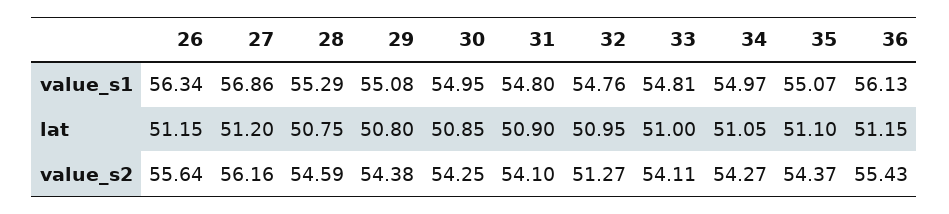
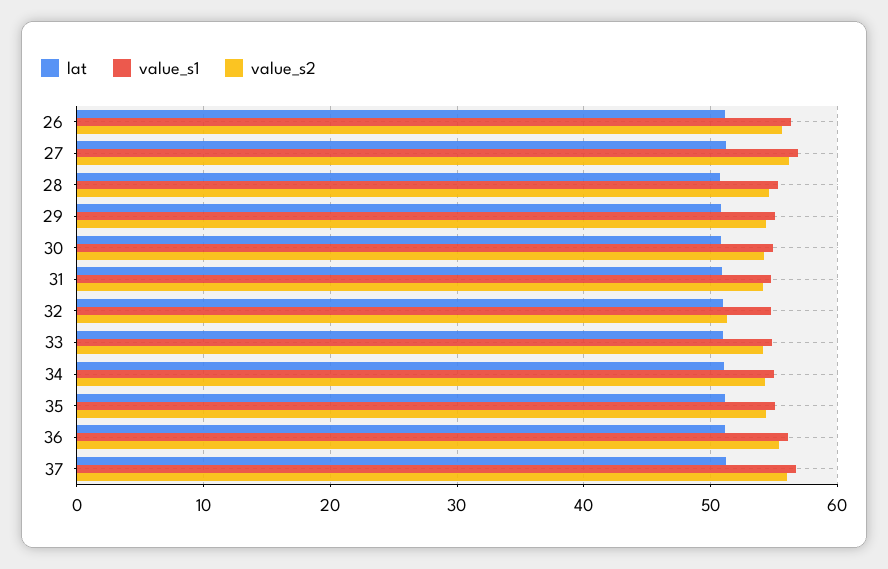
  {
    "value_s1": {
      "26": 56.34,
      "27": 56.86,
      "28": 55.29,
      "29": 55.08,
      "30": 54.95,
      "31": 54.8,
      "32": 54.76,
      "33": 54.81,
      "34": 54.97,
      "35": 55.07,
-     "36": 56.13
+     "36": 56.13,
+     "37": 57
    },
    "lat": {
      "26": 51.15,
      "27": 51.2,
      "28": 50.75,
      "29": 50.8,
      "30": 50.85,
      "31": 50.9,
      "32": 50.95,
      "33": 51,
      "34": 51.05,
      "35": 51.1,
-     "36": 51.15
+     "36": 51.15,
+     "37": 51
    },
    "value_s2": {
      "26": 55.64,
      "27": 56.16,
      "28": 54.59,
      "29": 54.38,
      "30": 54.25,
      "31": 54.1,
      "32": 51.27,
      "33": 54.11,
      "34": 54.27,
      "35": 54.37,
-     "36": 55.43
+     "36": 55.43,
+     "37": 56
    }
  }

